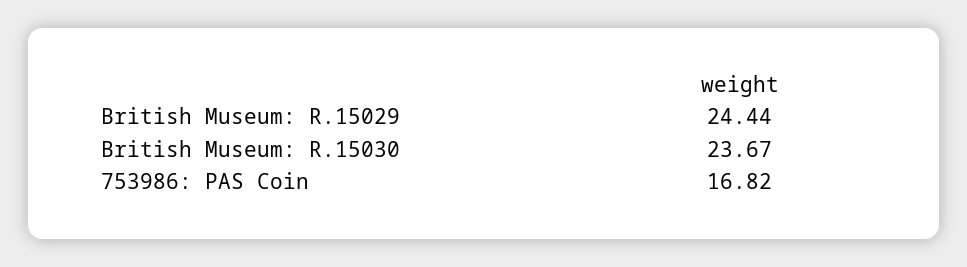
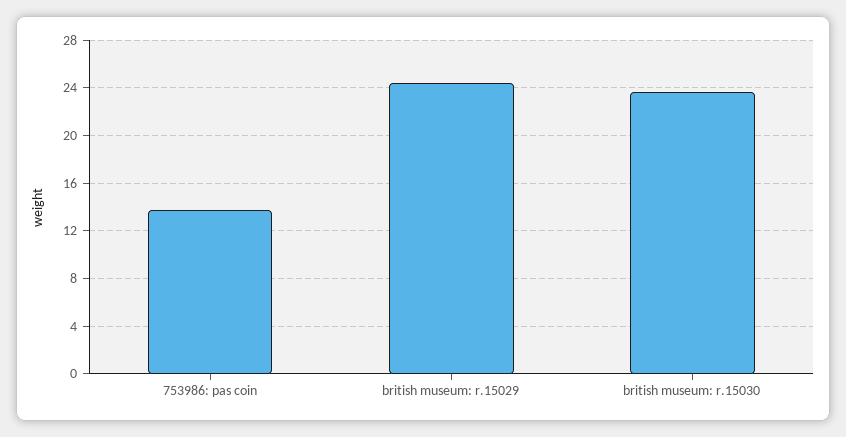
  {
    "British Museum: R.15029": 24.44,
    "British Museum: R.15030": 23.67,
-   "753986: PAS Coin": 16.82
+   "753986: PAS Coin": 14
  }

